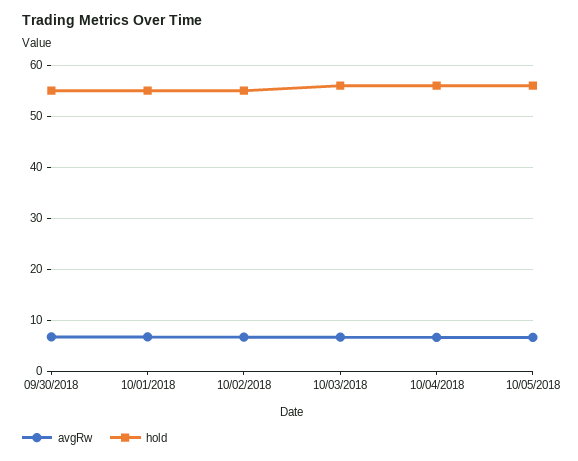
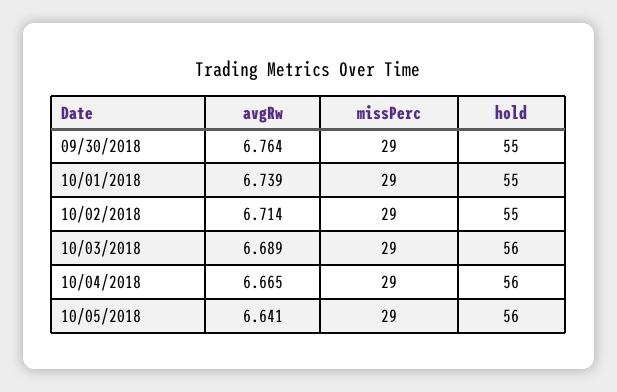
  {
    "avgRw": {
      "09/30/2018": 6.764,
      "10/01/2018": 6.739,
      "10/02/2018": 6.714,
      "10/03/2018": 6.689,
      "10/04/2018": 6.665,
      "10/05/2018": 6.641
    },
    "hold": {
      "09/30/2018": 55,
      "10/01/2018": 55,
      "10/02/2018": 55,
      "10/03/2018": 56,
      "10/04/2018": 56,
      "10/05/2018": 56
-   }
+   },
+   "missPerc": {
+     "09/30/2018": 29,
+     "10/01/2018": 29,
+     "10/02/2018": 29,
+     "10/03/2018": 29,
+     "10/04/2018": 29,
+     "10/05/2018": 29
+   }
  }

